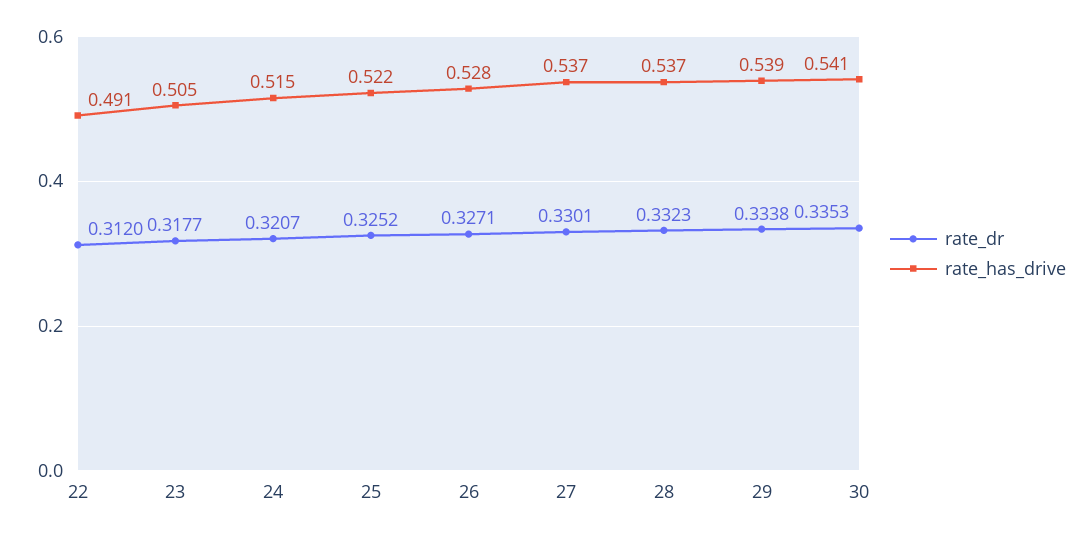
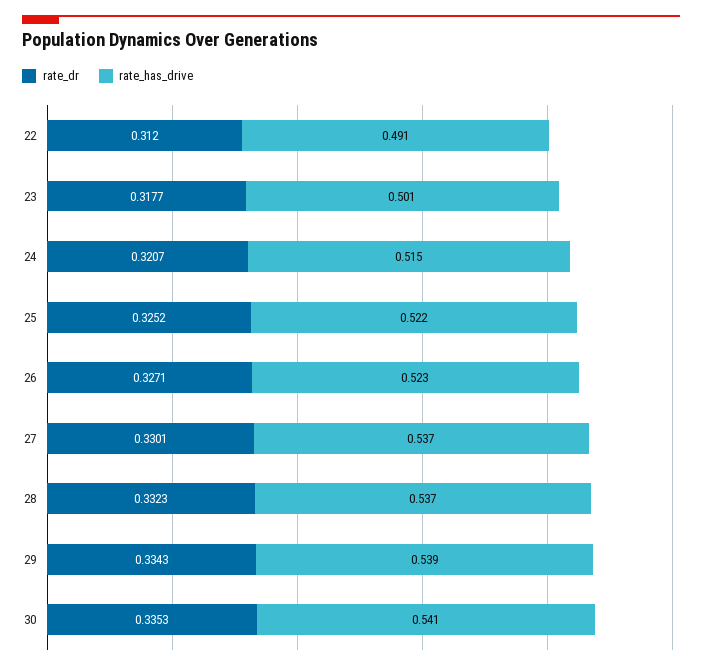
  {
    "rate_dr": {
      "22": 0.312,
      "23": 0.3177,
      "24": 0.3207,
      "25": 0.3252,
      "26": 0.3271,
      "27": 0.3301,
      "28": 0.3323,
-     "29": 0.3338,
+     "29": 0.3343,
      "30": 0.3353
    },
    "rate_has_drive": {
      "22": 0.491,
-     "23": 0.505,
+     "23": 0.501,
      "24": 0.515,
      "25": 0.522,
-     "26": 0.528,
+     "26": 0.523,
      "27": 0.537,
      "28": 0.537,
      "29": 0.539,
      "30": 0.541
    }
  }

